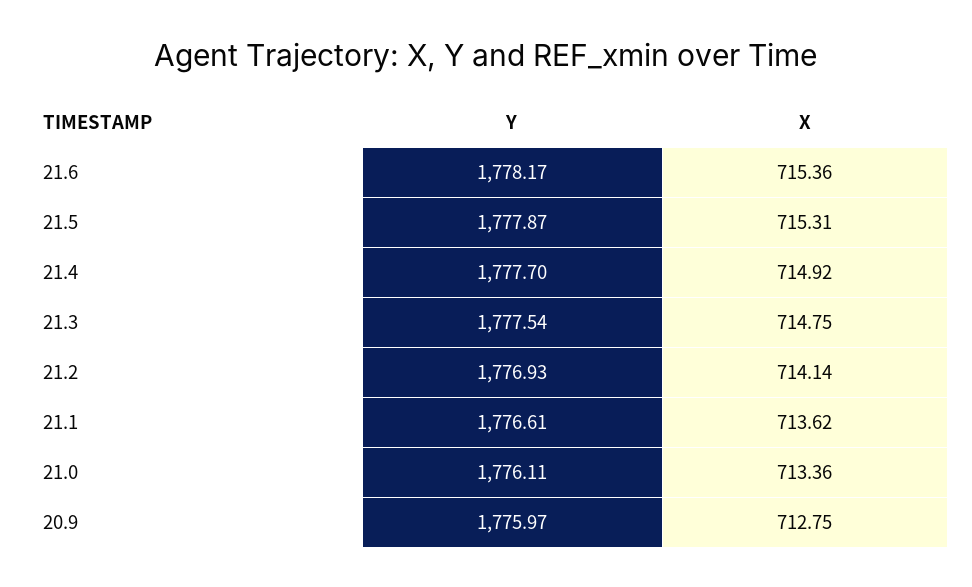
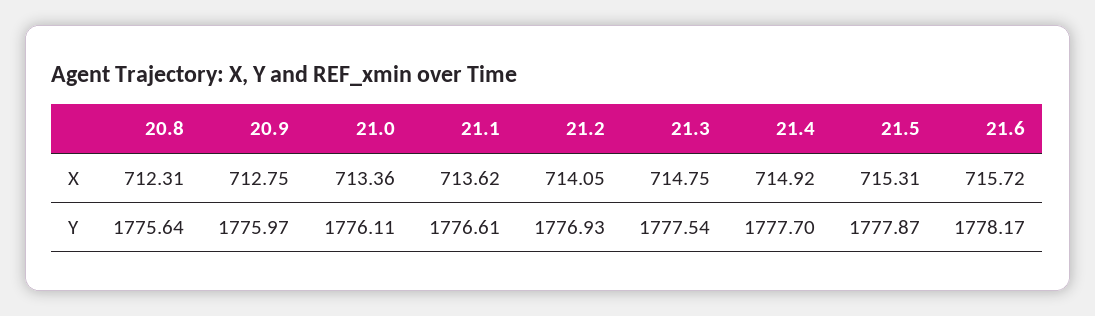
  {
    "Y": {
      "21.6": 1778.17,
      "21.5": 1777.87,
      "21.4": 1777.7,
      "21.3": 1777.54,
      "21.2": 1776.93,
      "21.1": 1776.61,
      "21.0": 1776.11,
-     "20.9": 1775.97
+     "20.9": 1775.97,
+     "20.8": 1775.64
    },
    "X": {
-     "21.6": 715.36,
+     "21.6": 715.72,
      "21.5": 715.31,
      "21.4": 714.92,
      "21.3": 714.75,
-     "21.2": 714.14,
+     "21.2": 714.05,
      "21.1": 713.62,
      "21.0": 713.36,
-     "20.9": 712.75
+     "20.9": 712.75,
+     "20.8": 712.31
    }
  }

